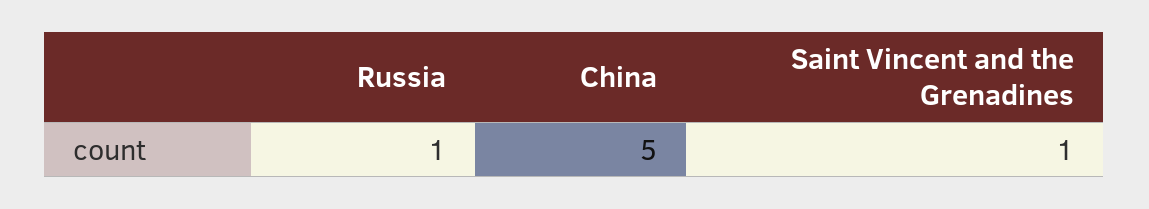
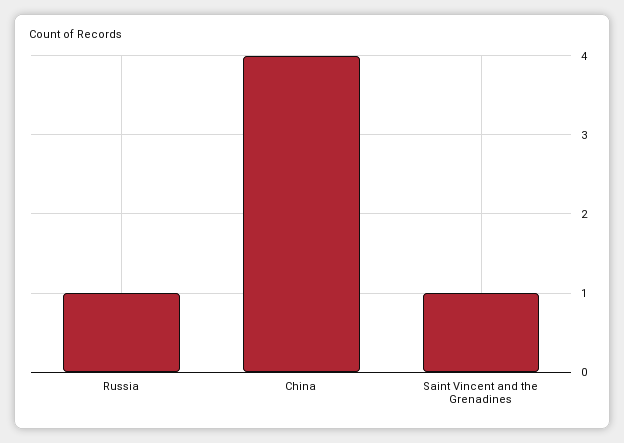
  {
    "Russia": 1,
-   "China": 5,
+   "China": 4,
    "Saint Vincent and the Grenadines": 1
  }

